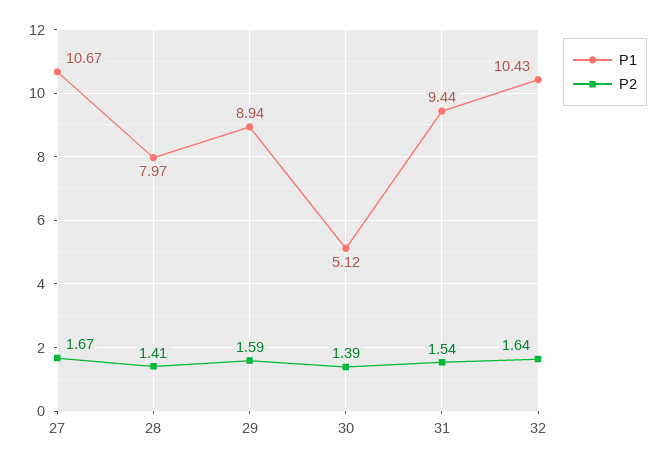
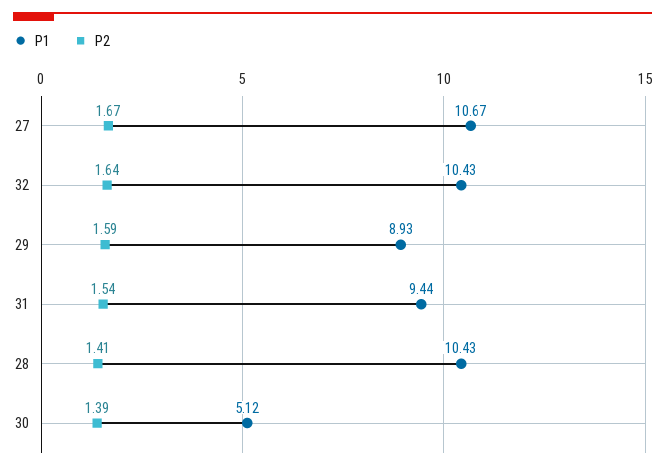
  {
    "P1": {
      "27": 10.67,
-     "28": 7.97,
+     "28": 10.43,
-     "29": 8.94,
+     "29": 8.93,
      "30": 5.12,
      "31": 9.44,
      "32": 10.43
    },
    "P2": {
      "27": 1.67,
      "28": 1.41,
      "29": 1.59,
      "30": 1.39,
      "31": 1.54,
      "32": 1.64
    }
  }

